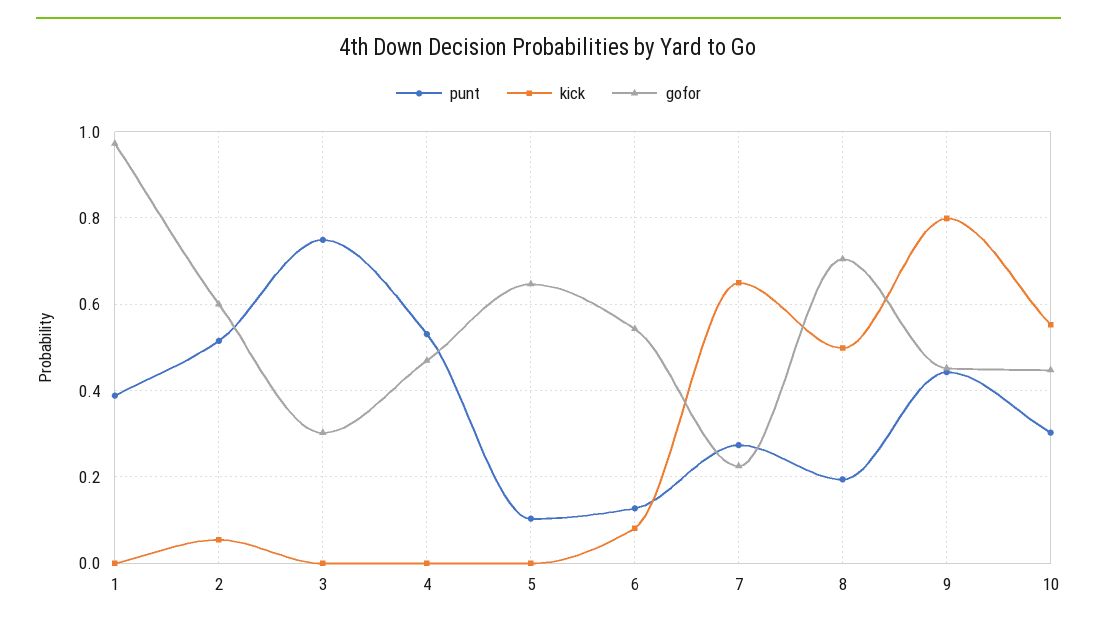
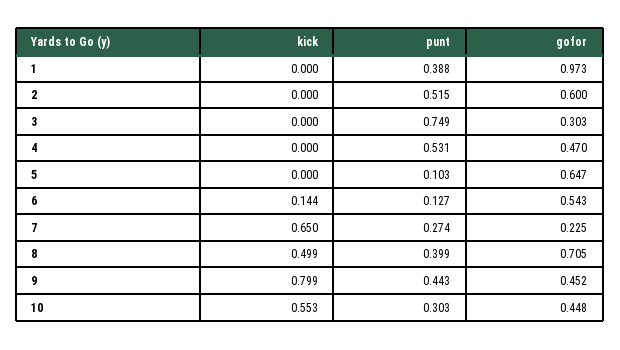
  {
    "punt": {
      "1": 0.388,
      "2": 0.515,
      "3": 0.749,
      "4": 0.531,
      "5": 0.103,
      "6": 0.127,
      "7": 0.274,
-     "8": 0.2,
+     "8": 0.399,
      "9": 0.443,
      "10": 0.303
    },
    "kick": {
      "1": 0,
-     "2": 0.06,
+     "2": 0,
      "3": 0,
      "4": 0,
      "5": 0,
-     "6": 0.08,
+     "6": 0.144,
      "7": 0.65,
      "8": 0.499,
      "9": 0.799,
      "10": 0.553
    },
    "gofor": {
      "1": 0.973,
      "2": 0.6,
      "3": 0.303,
      "4": 0.47,
      "5": 0.647,
      "6": 0.543,
      "7": 0.225,
      "8": 0.705,
      "9": 0.452,
      "10": 0.448
    }
  }

